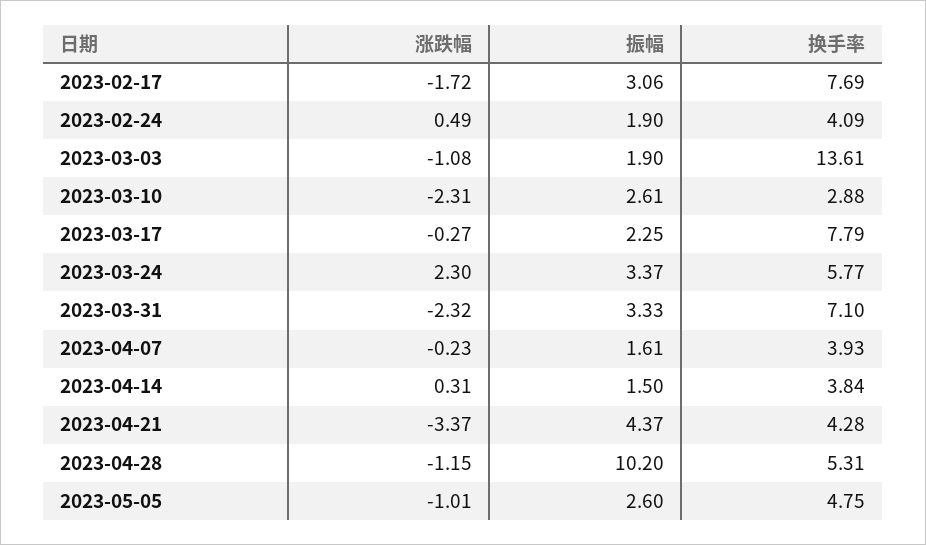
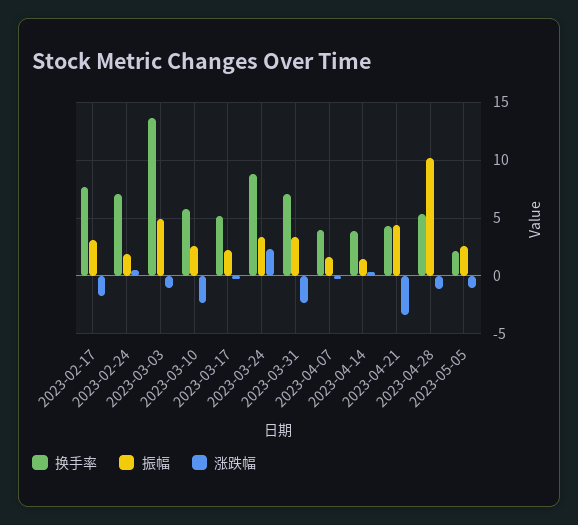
  {
    "涨跌幅": {
      "2023-02-17": -1.72,
      "2023-02-24": 0.49,
      "2023-03-03": -1.08,
      "2023-03-10": -2.31,
      "2023-03-17": -0.27,
      "2023-03-24": 2.3,
      "2023-03-31": -2.32,
      "2023-04-07": -0.23,
      "2023-04-14": 0.31,
      "2023-04-21": -3.37,
      "2023-04-28": -1.15,
      "2023-05-05": -1.01
    },
    "振幅": {
      "2023-02-17": 3.06,
      "2023-02-24": 1.9,
-     "2023-03-03": 1.9,
+     "2023-03-03": 5,
      "2023-03-10": 2.61,
      "2023-03-17": 2.25,
      "2023-03-24": 3.37,
      "2023-03-31": 3.33,
      "2023-04-07": 1.61,
      "2023-04-14": 1.5,
      "2023-04-21": 4.37,
      "2023-04-28": 10.2,
      "2023-05-05": 2.6
    },
    "换手率": {
      "2023-02-17": 7.69,
-     "2023-02-24": 4.09,
+     "2023-02-24": 7,
      "2023-03-03": 13.61,
-     "2023-03-10": 2.88,
+     "2023-03-10": 6,
-     "2023-03-17": 7.79,
+     "2023-03-17": 5,
-     "2023-03-24": 5.77,
+     "2023-03-24": 9,
      "2023-03-31": 7.1,
      "2023-04-07": 3.93,
      "2023-04-14": 3.84,
      "2023-04-21": 4.28,
      "2023-04-28": 5.31,
-     "2023-05-05": 4.75
+     "2023-05-05": 2
    }
  }

